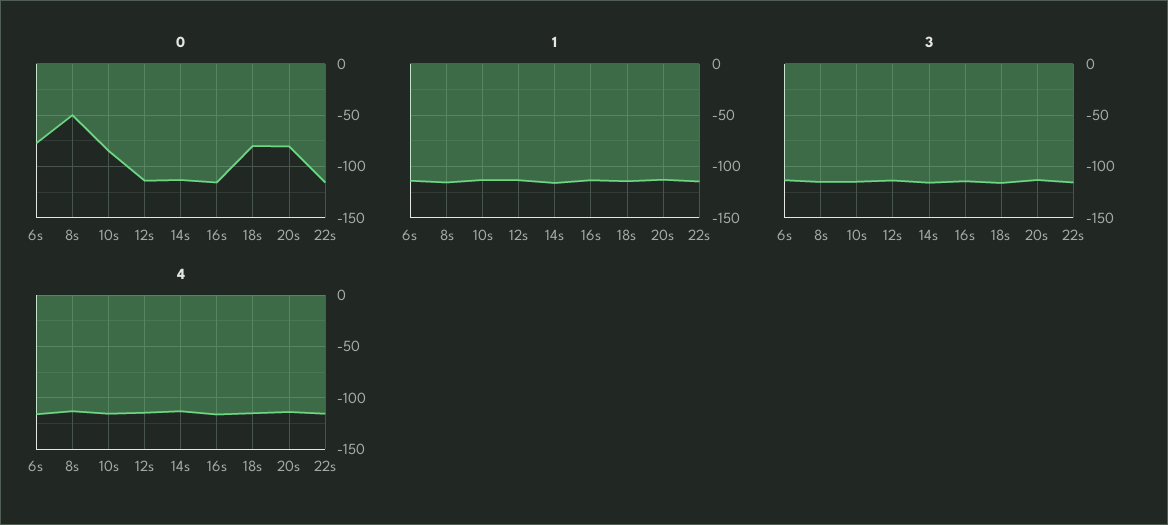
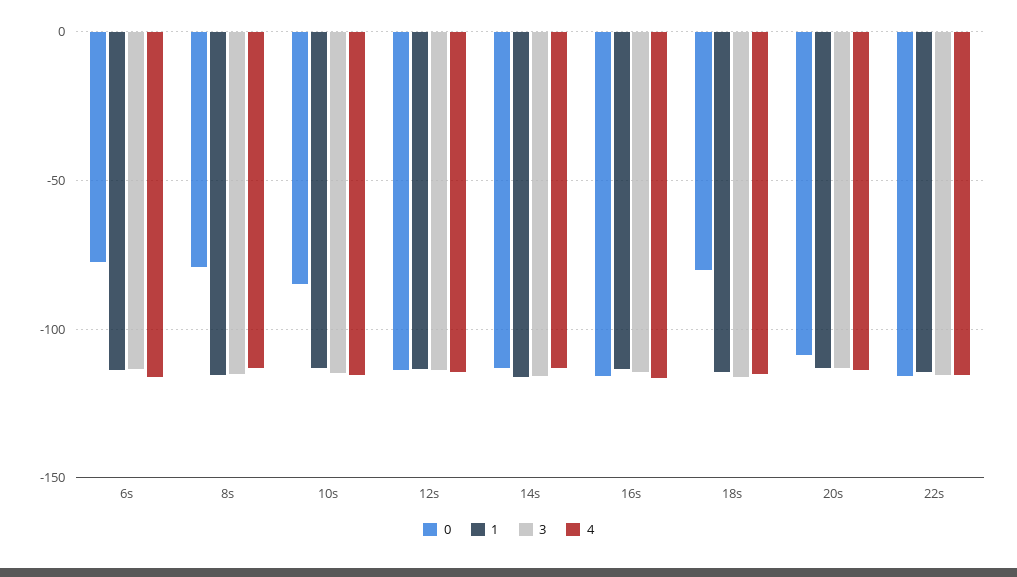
  {
    "0": {
      "6s": -75,
-     "8s": -50,
+     "8s": -80,
      "10s": -85,
      "12s": -115,
      "14s": -115,
      "16s": -115,
      "18s": -80,
-     "20s": -80,
+     "20s": -110,
      "22s": -115
    },
    "1": {
      "6s": -115,
      "8s": -115,
      "10s": -115,
      "12s": -115,
      "14s": -115,
      "16s": -115,
      "18s": -115,
      "20s": -115,
      "22s": -115
    },
    "3": {
      "6s": -115,
      "8s": -115,
      "10s": -115,
      "12s": -115,
      "14s": -115,
      "16s": -115,
      "18s": -115,
      "20s": -115,
      "22s": -115
    },
    "4": {
      "6s": -115,
      "8s": -115,
      "10s": -115,
      "12s": -115,
      "14s": -115,
      "16s": -115,
      "18s": -115,
      "20s": -115,
      "22s": -115
    }
  }

